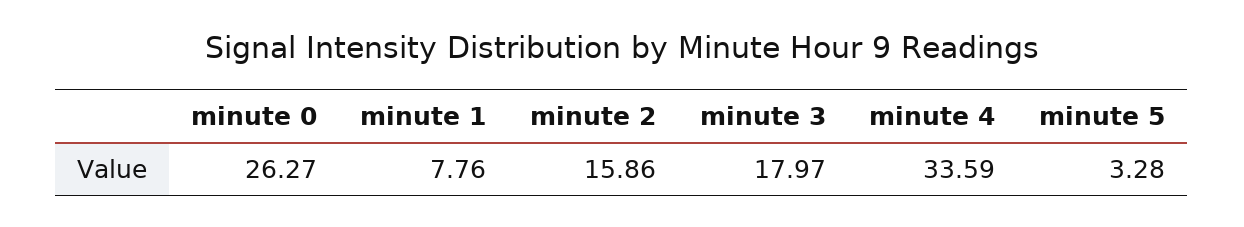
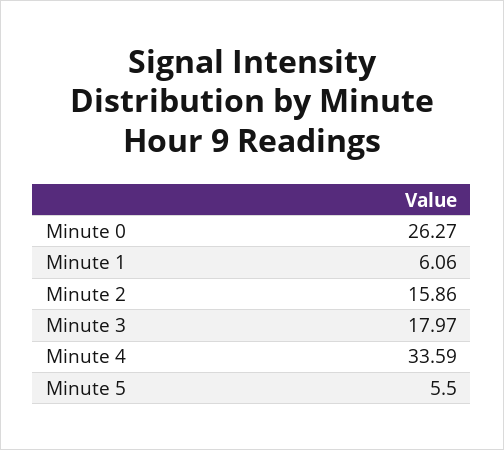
  {
    "minute 0": 26.27,
-   "minute 1": 7.76,
+   "minute 1": 6.06,
    "minute 2": 15.86,
    "minute 3": 17.97,
    "minute 4": 33.59,
-   "minute 5": 3.28
+   "minute 5": 5.5
  }

